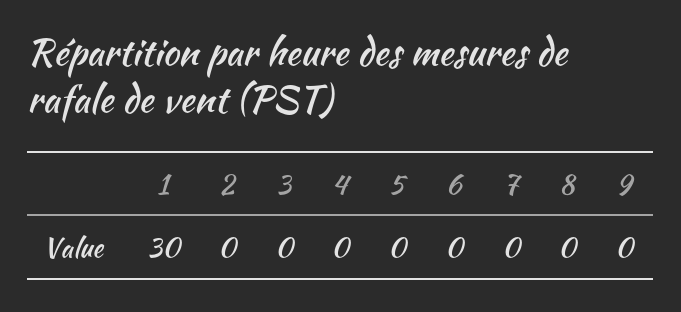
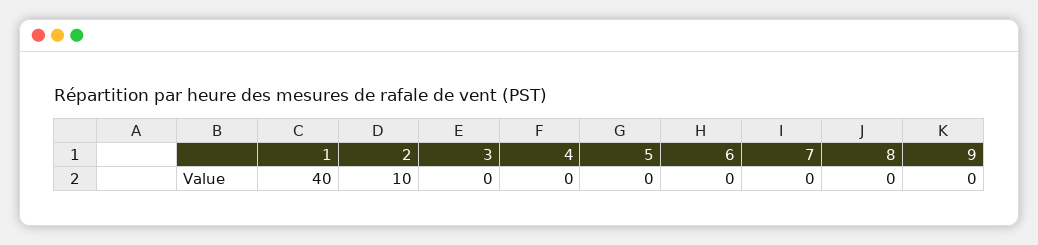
  {
-   "1": 30,
+   "1": 40,
-   "2": 0,
+   "2": 10,
    "3": 0,
    "4": 0,
    "5": 0,
    "6": 0,
    "7": 0,
    "8": 0,
    "9": 0
  }

